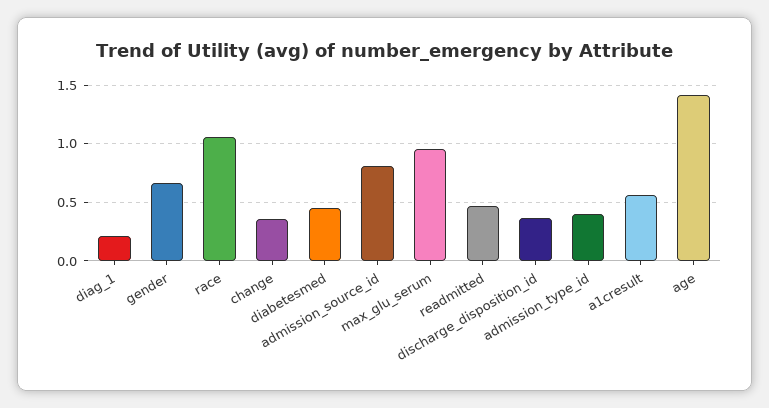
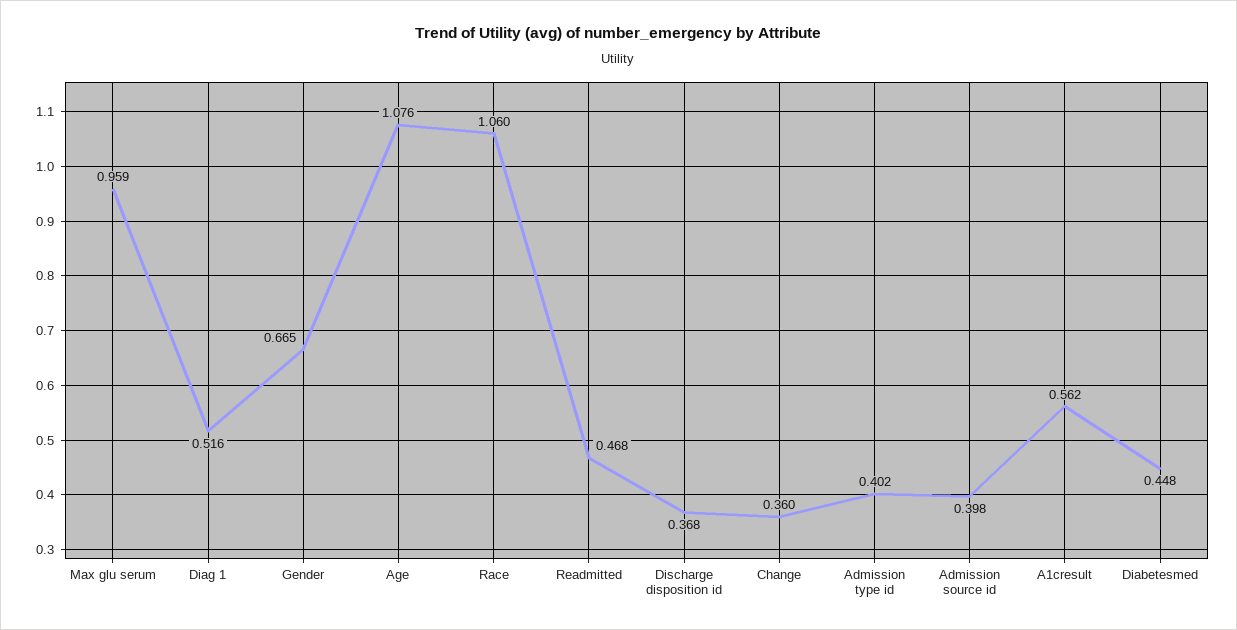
  {
-   "diag_1": 0.2,
+   "diag_1": 0.516,
    "gender": 0.665,
    "race": 1.06,
    "change": 0.36,
    "diabetesmed": 0.448,
-   "admission_source_id": 0.8,
+   "admission_source_id": 0.398,
    "max_glu_serum": 0.959,
    "readmitted": 0.468,
    "discharge_disposition_id": 0.368,
    "admission_type_id": 0.402,
    "a1cresult": 0.562,
-   "age": 1.4
+   "age": 1.076
  }

